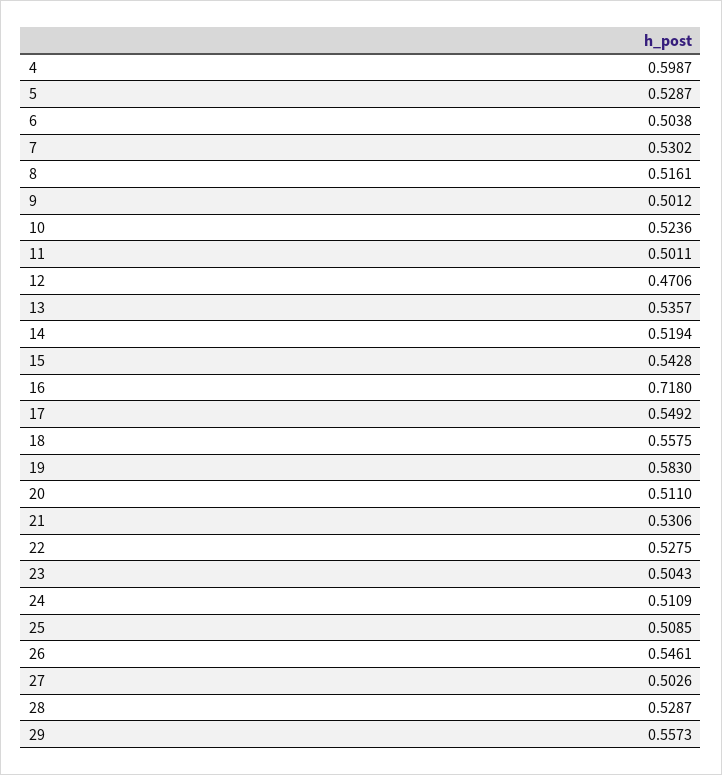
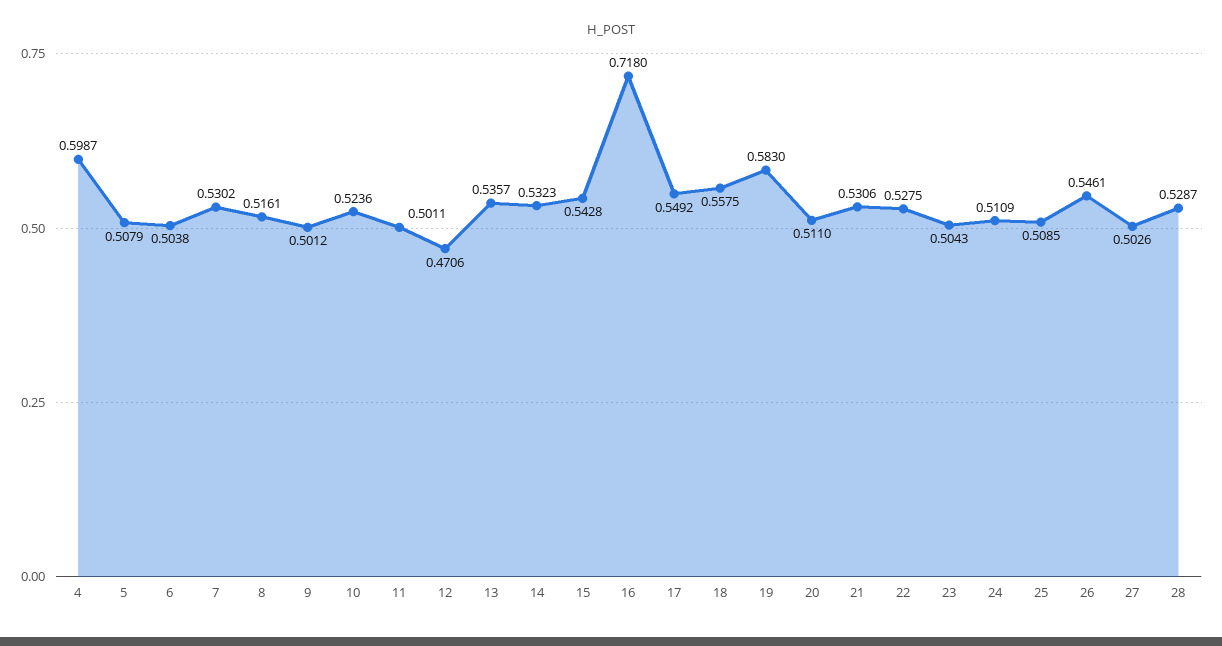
  {
    "4": 0.5987,
-   "5": 0.5287,
+   "5": 0.5079,
    "6": 0.5038,
    "7": 0.5302,
    "8": 0.5161,
    "9": 0.5012,
    "10": 0.5236,
    "11": 0.5011,
    "12": 0.4706,
    "13": 0.5357,
-   "14": 0.5194,
+   "14": 0.5323,
    "15": 0.5428,
    "16": 0.718,
    "17": 0.5492,
    "18": 0.5575,
    "19": 0.583,
    "20": 0.511,
    "21": 0.5306,
    "22": 0.5275,
    "23": 0.5043,
    "24": 0.5109,
    "25": 0.5085,
    "26": 0.5461,
    "27": 0.5026,
-   "28": 0.5287,
+   "28": 0.5287
-   "29": 0.5573
  }

